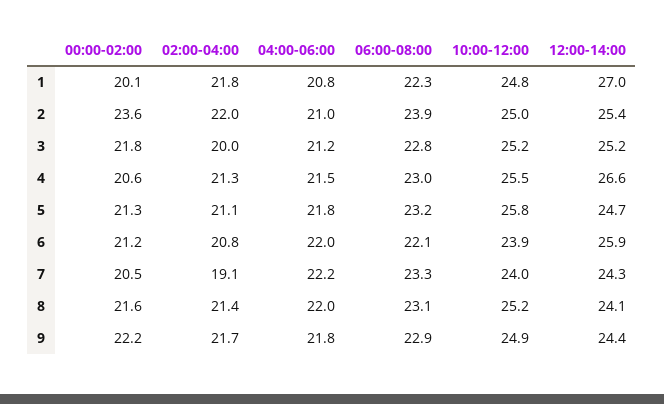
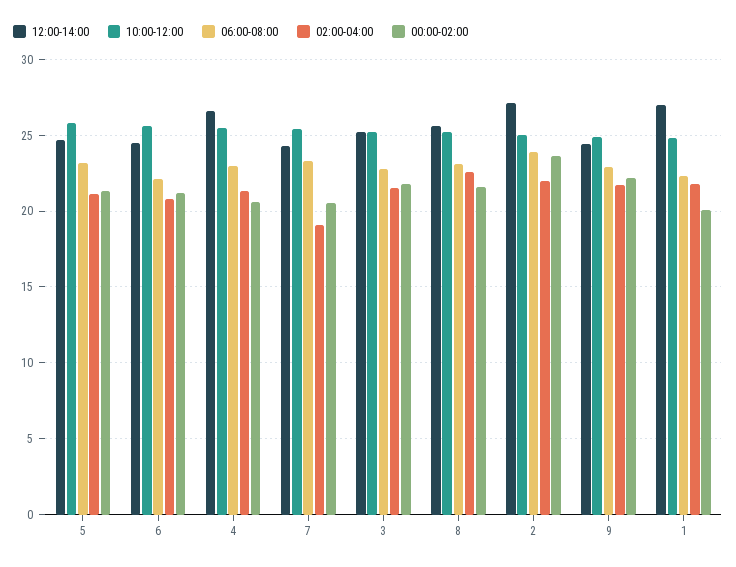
  {
    "00:00-02:00": {
      "1": 20.1,
      "2": 23.6,
      "3": 21.8,
      "4": 20.6,
      "5": 21.3,
      "6": 21.2,
      "7": 20.5,
      "8": 21.6,
      "9": 22.2
    },
    "02:00-04:00": {
      "1": 21.8,
      "2": 22,
-     "3": 20,
+     "3": 21.5,
      "4": 21.3,
      "5": 21.1,
      "6": 20.8,
      "7": 19.1,
-     "8": 21.4,
+     "8": 22.5,
      "9": 21.7
    },
-   "04:00-06:00": {
-     "1": 20.8,
-     "2": 21,
-     "3": 21.2,
-     "4": 21.5,
-     "5": 21.8,
-     "6": 22,
-     "7": 22.2,
-     "8": 22,
-     "9": 21.8
-   },
    "06:00-08:00": {
      "1": 22.3,
      "2": 23.9,
      "3": 22.8,
      "4": 23,
      "5": 23.2,
      "6": 22.1,
      "7": 23.3,
      "8": 23.1,
      "9": 22.9
    },
    "10:00-12:00": {
      "1": 24.8,
      "2": 25,
      "3": 25.2,
      "4": 25.5,
      "5": 25.8,
-     "6": 23.9,
+     "6": 25.5,
-     "7": 24,
+     "7": 25.5,
      "8": 25.2,
      "9": 24.9
    },
    "12:00-14:00": {
      "1": 27,
-     "2": 25.4,
+     "2": 27,
      "3": 25.2,
      "4": 26.6,
      "5": 24.7,
-     "6": 25.9,
+     "6": 24.5,
      "7": 24.3,
-     "8": 24.1,
+     "8": 25.5,
      "9": 24.4
    }
  }

